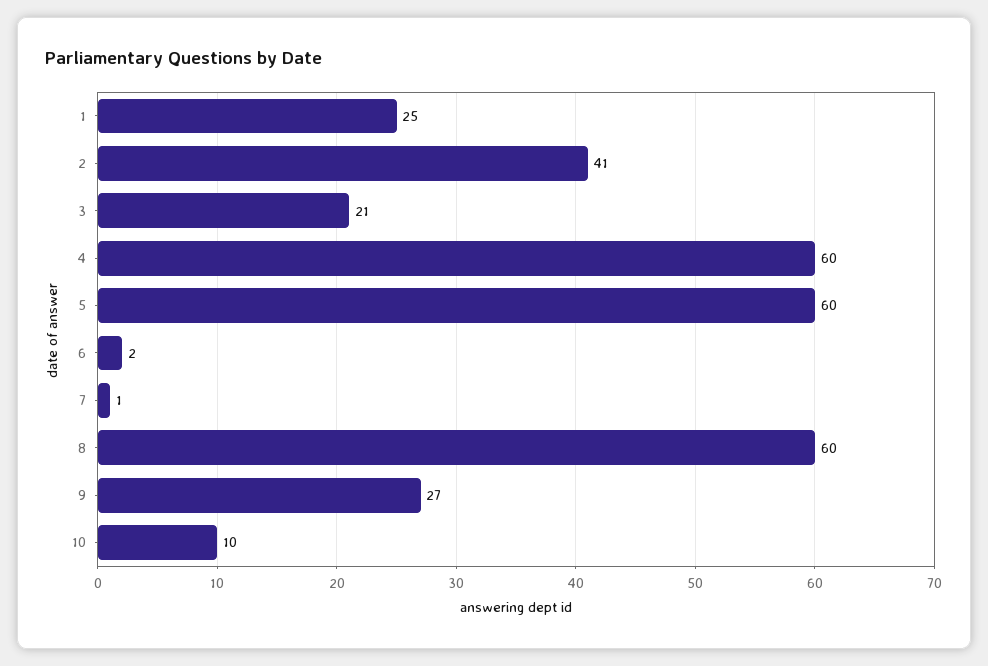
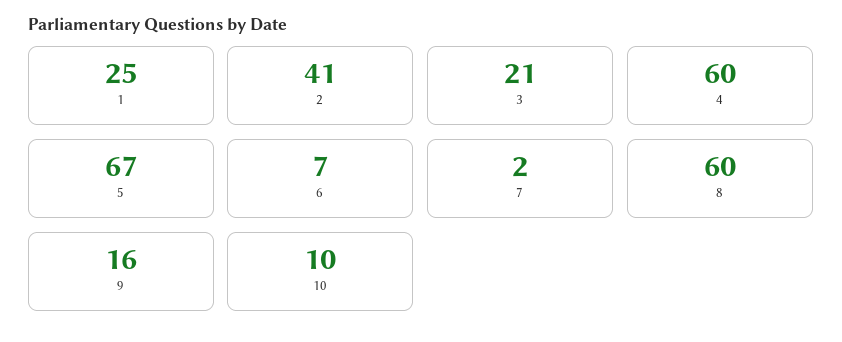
  {
    "1": 25,
    "2": 41,
    "3": 21,
    "4": 60,
-   "5": 60,
+   "5": 67,
-   "6": 2,
+   "6": 7,
-   "7": 1,
+   "7": 2,
    "8": 60,
-   "9": 27,
+   "9": 16,
    "10": 10
  }

